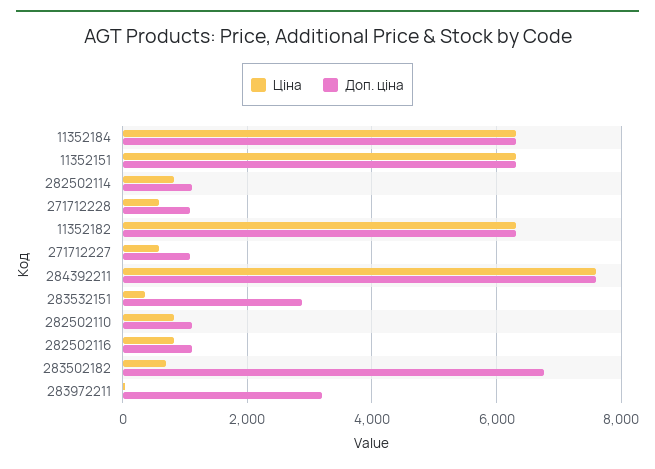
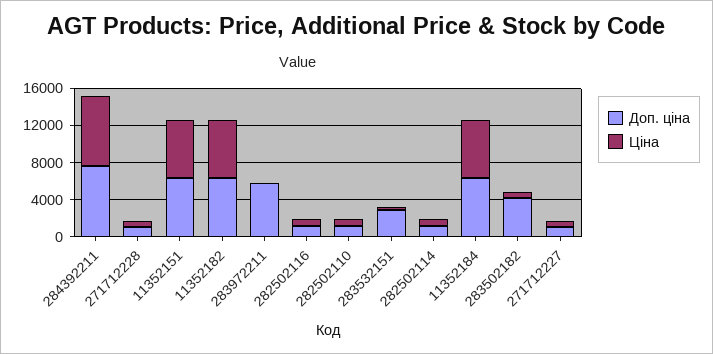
  {
    "Ціна": {
      "11352184": 6400,
      "11352151": 6400,
      "282502114": 800,
      "271712228": 600,
      "11352182": 6400,
      "271712227": 600,
      "284392211": 7600,
      "283532151": 400,
      "282502110": 800,
      "282502116": 800,
      "283502182": 600,
      "283972211": 0
    },
    "Доп. ціна": {
      "11352184": 6400,
      "11352151": 6400,
      "282502114": 1200,
      "271712228": 1000,
      "11352182": 6400,
      "271712227": 1000,
      "284392211": 7600,
      "283532151": 2800,
      "282502110": 1200,
      "282502116": 1200,
-     "283502182": 6800,
+     "283502182": 4000,
-     "283972211": 3200
+     "283972211": 6000
    }
  }

